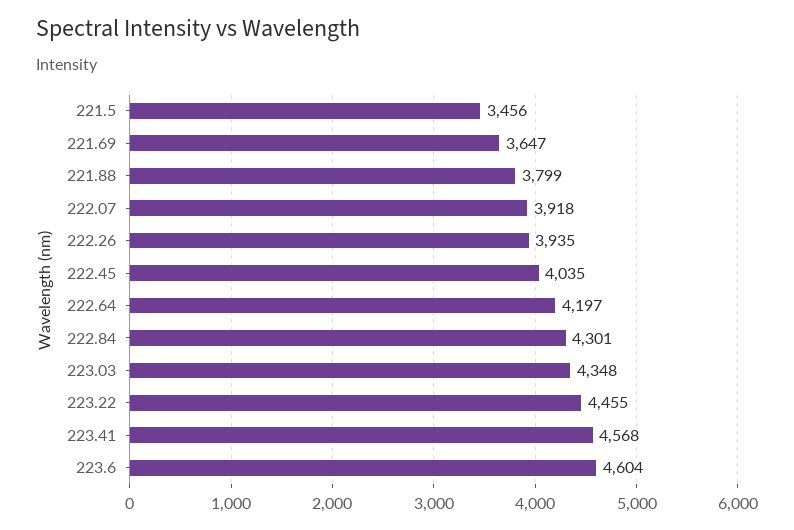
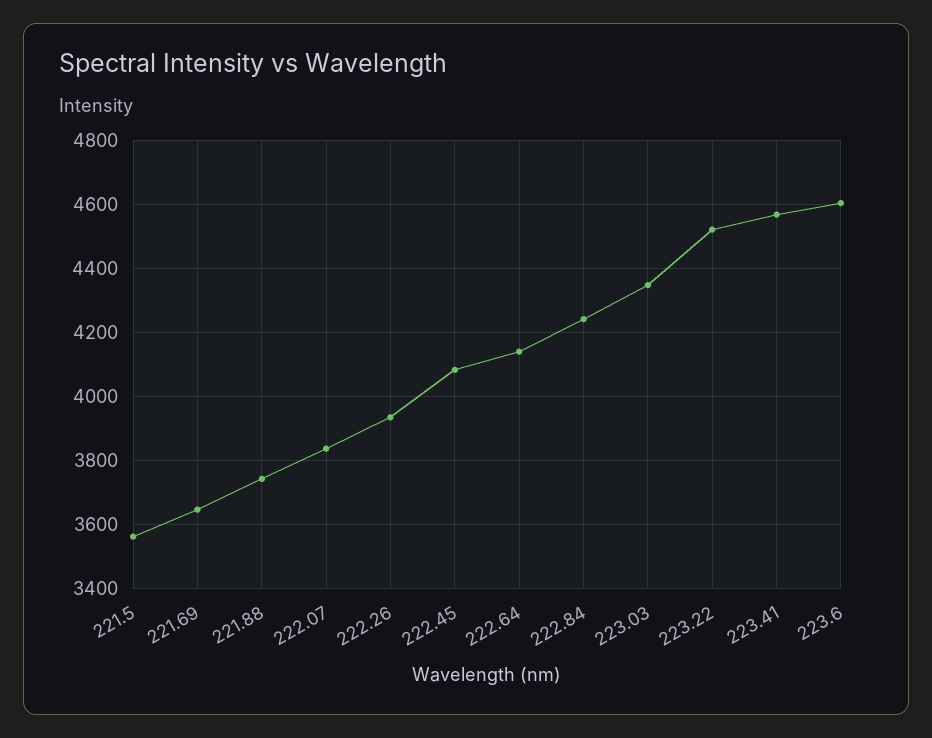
  {
-   "221.5": 3456,
+   "221.5": 3560,
    "221.69": 3647,
-   "221.88": 3799,
+   "221.88": 3740,
-   "222.07": 3918,
+   "222.07": 3840,
    "222.26": 3935,
-   "222.45": 4035,
+   "222.45": 4080,
-   "222.64": 4197,
+   "222.64": 4140,
-   "222.84": 4301,
+   "222.84": 4240,
    "223.03": 4348,
-   "223.22": 4455,
+   "223.22": 4520,
    "223.41": 4568,
    "223.6": 4604
  }

